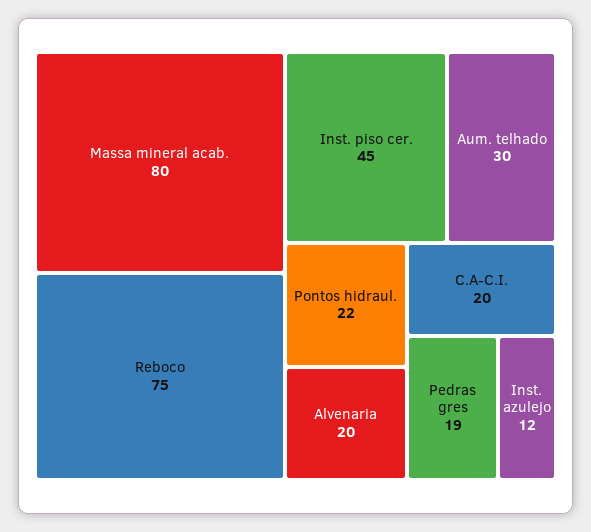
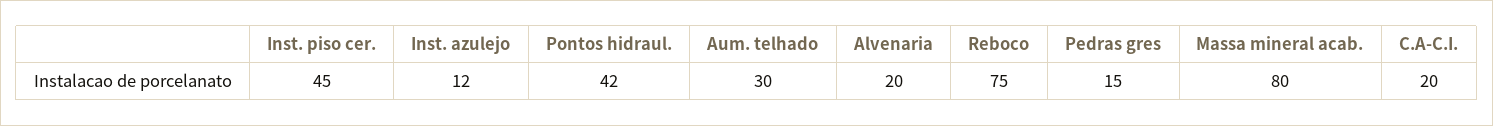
  {
    "Massa mineral acab.": 80,
    "Reboco": 75,
    "Inst. piso cer.": 45,
    "Aum. telhado": 30,
-   "Pontos hidraul.": 22,
+   "Pontos hidraul.": 42,
    "Alvenaria": 20,
    "C.A-C.I.": 20,
-   "Pedras gres": 19,
+   "Pedras gres": 15,
    "Inst. azulejo": 12
  }

